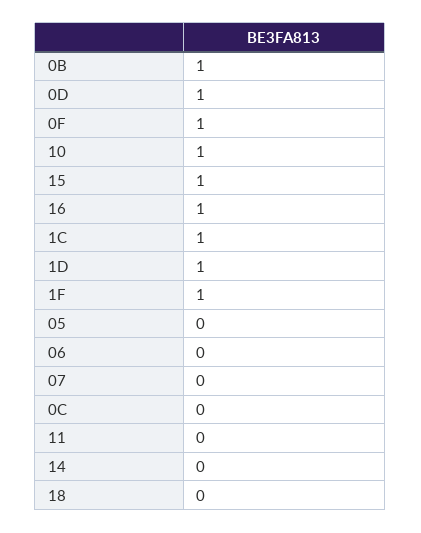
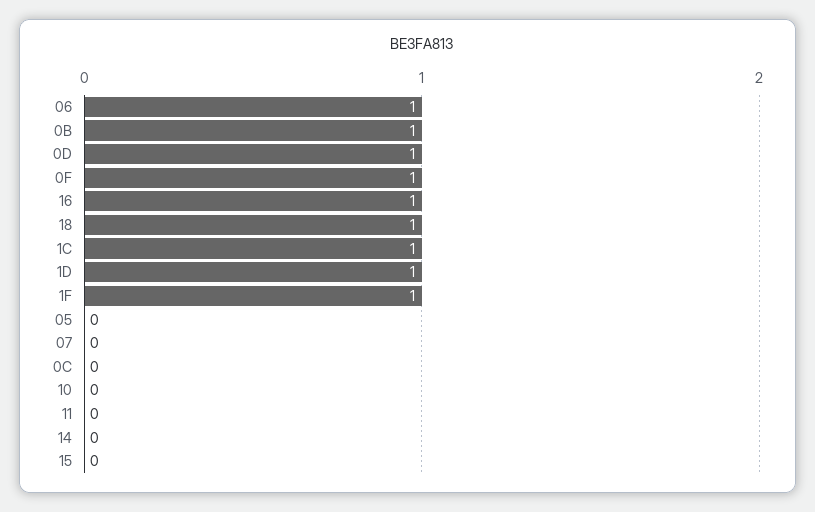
  {
    "0B": 1,
    "0D": 1,
    "0F": 1,
-   "10": 1,
+   "10": 0,
-   "15": 1,
+   "15": 0,
    "16": 1,
    "1C": 1,
    "1D": 1,
    "1F": 1,
    "05": 0,
-   "06": 0,
+   "06": 1,
    "07": 0,
    "0C": 0,
    "11": 0,
    "14": 0,
-   "18": 0
+   "18": 1
  }

